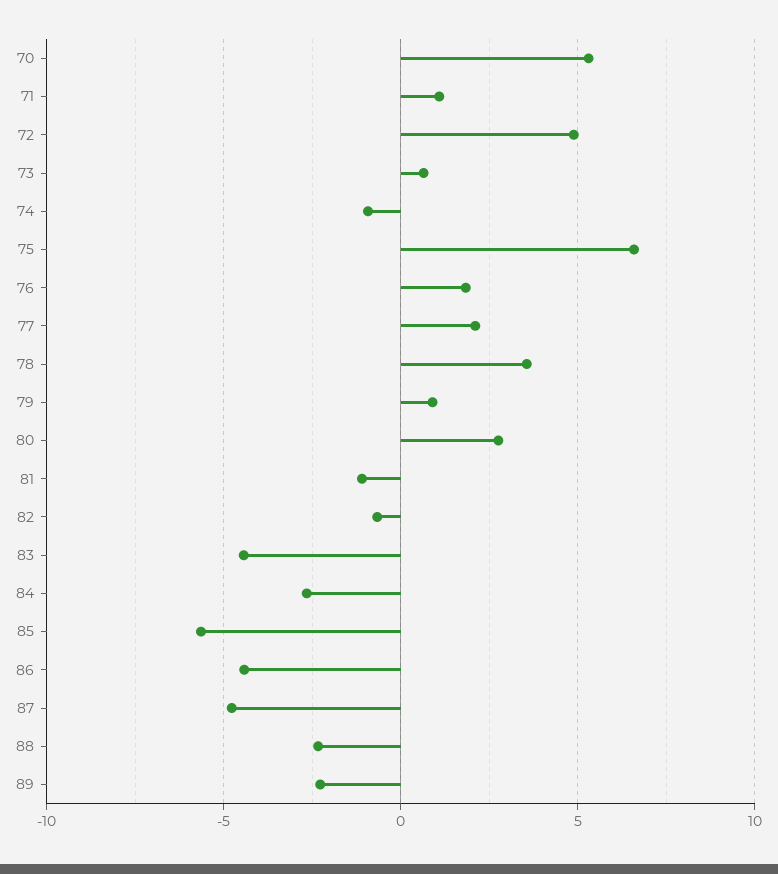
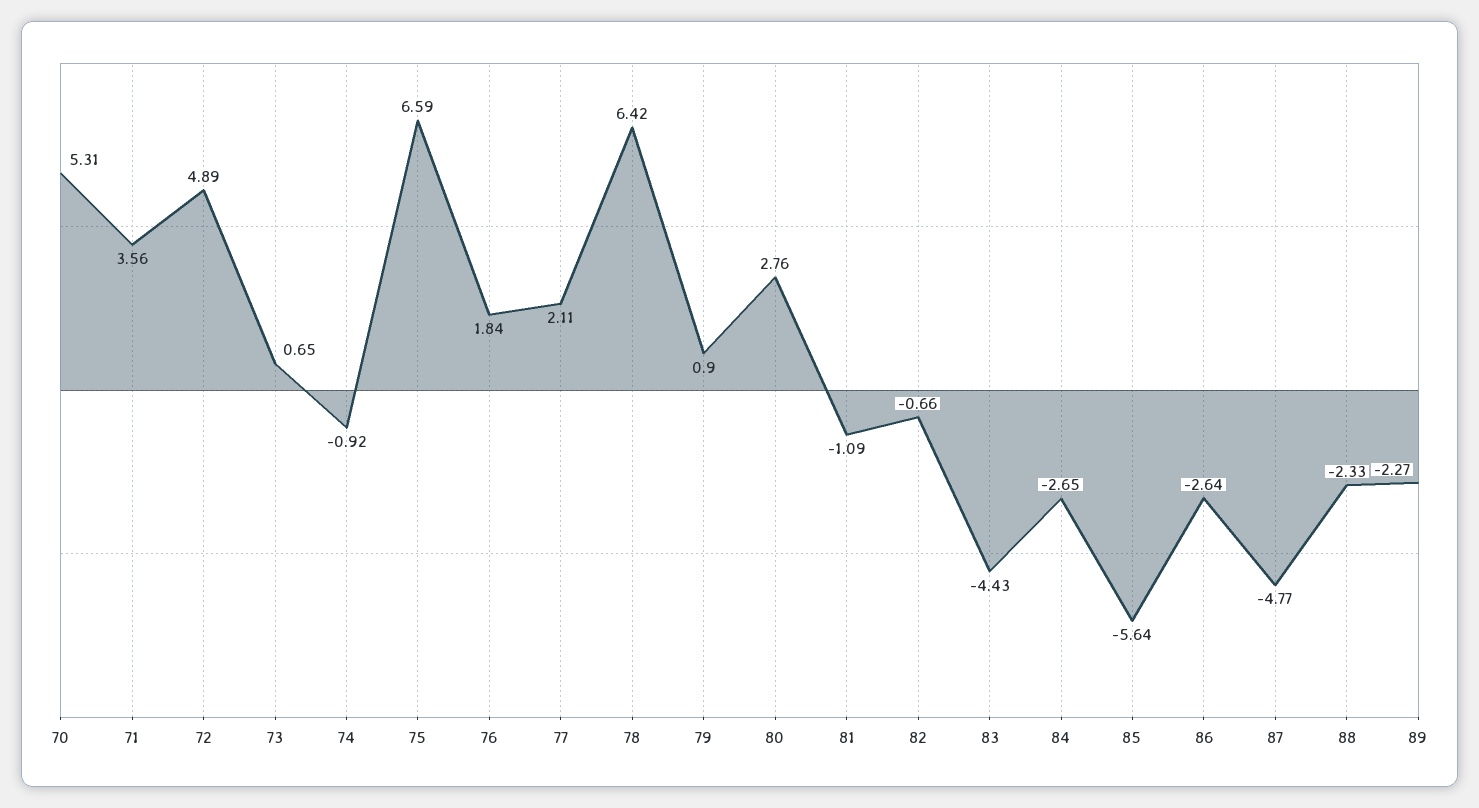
  {
    "70": 5.31,
-   "71": 1,
+   "71": 3.56,
    "72": 4.89,
    "73": 0.65,
    "74": -0.92,
    "75": 6.59,
    "76": 1.84,
    "77": 2.11,
-   "78": 3.5,
+   "78": 6.42,
    "79": 0.9,
    "80": 2.76,
    "81": -1.09,
    "82": -0.66,
    "83": -4.43,
    "84": -2.65,
    "85": -5.64,
-   "86": -4.5,
+   "86": -2.64,
    "87": -4.77,
    "88": -2.33,
    "89": -2.27
  }

